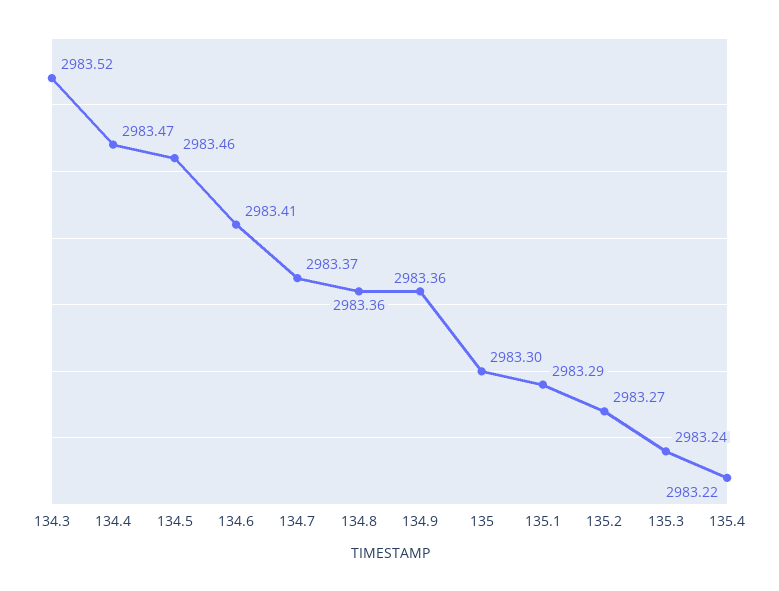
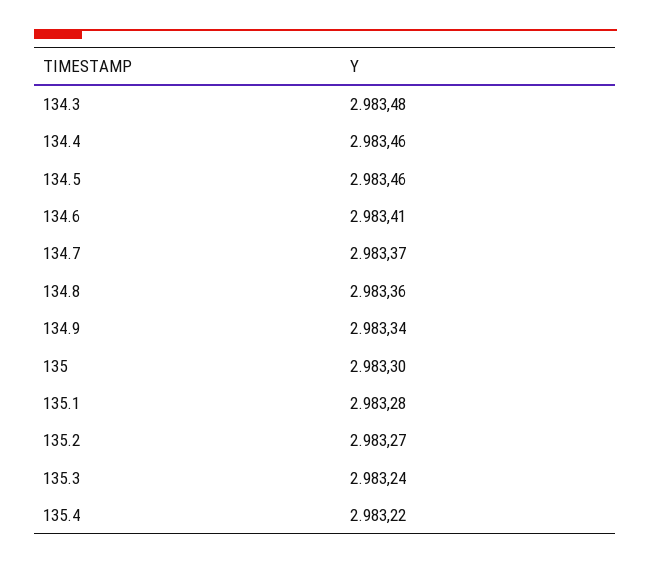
  {
-   "134.3": 2983.52,
+   "134.3": 2983.48,
-   "134.4": 2983.47,
+   "134.4": 2983.46,
    "134.5": 2983.46,
    "134.6": 2983.41,
    "134.7": 2983.37,
    "134.8": 2983.36,
-   "134.9": 2983.36,
+   "134.9": 2983.34,
    "135": 2983.3,
-   "135.1": 2983.29,
+   "135.1": 2983.28,
    "135.2": 2983.27,
    "135.3": 2983.24,
    "135.4": 2983.22
  }

